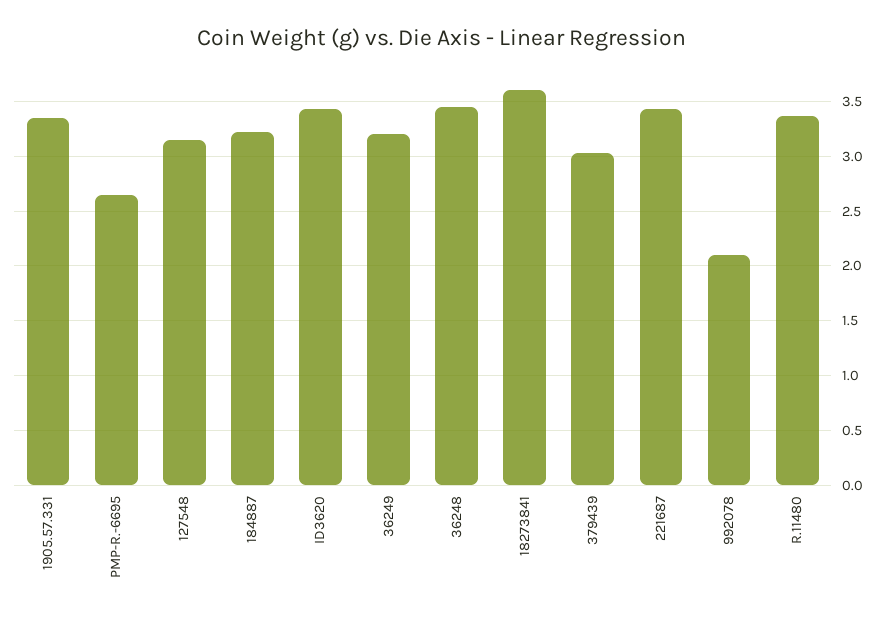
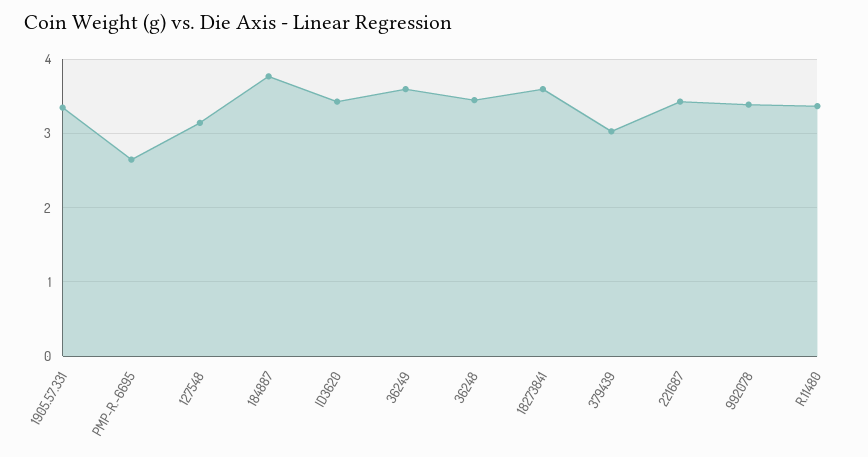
  {
    "1905.57.331": 3.4,
    "PMP-R.-6695": 2.7,
    "127548": 3.1,
-   "184887": 3.2,
+   "184887": 3.8,
    "ID3620": 3.4,
-   "36249": 3.2,
+   "36249": 3.6,
    "36248": 3.5,
    "18273841": 3.6,
    "379439": 3,
    "221687": 3.4,
-   "992078": 2.1,
+   "992078": 3.4,
    "R.11480": 3.4
  }

